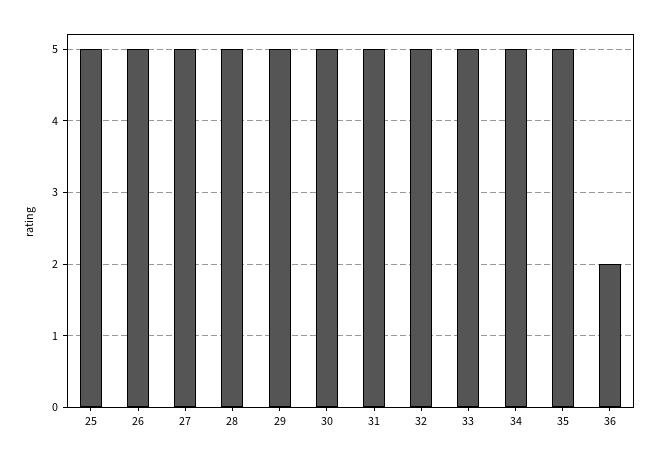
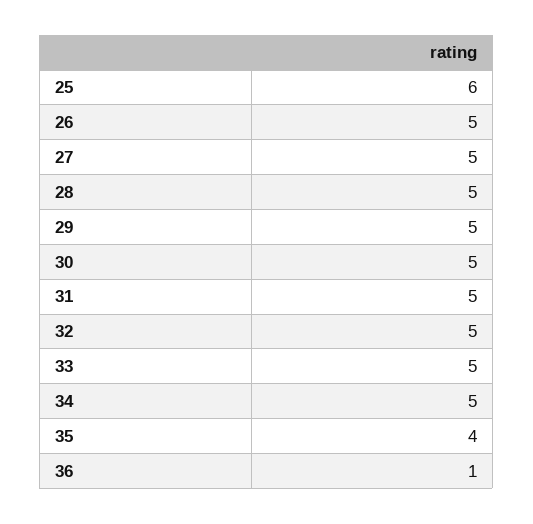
  {
-   "25": 5,
+   "25": 6,
    "26": 5,
    "27": 5,
    "28": 5,
    "29": 5,
    "30": 5,
    "31": 5,
    "32": 5,
    "33": 5,
    "34": 5,
-   "35": 5,
+   "35": 4,
-   "36": 2
+   "36": 1
  }

